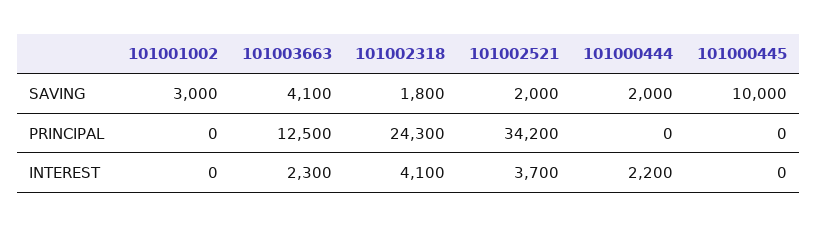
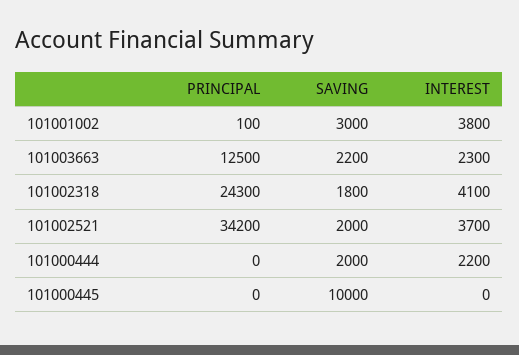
  {
    "101001002": {
      "SAVING": 3000,
-     "PRINCIPAL": 0,
+     "PRINCIPAL": 100,
-     "INTEREST": 0
+     "INTEREST": 3800
    },
    "101003663": {
-     "SAVING": 4100,
+     "SAVING": 2200,
      "PRINCIPAL": 12500,
      "INTEREST": 2300
    },
    "101002318": {
      "SAVING": 1800,
      "PRINCIPAL": 24300,
      "INTEREST": 4100
    },
    "101002521": {
      "SAVING": 2000,
      "PRINCIPAL": 34200,
      "INTEREST": 3700
    },
    "101000444": {
      "SAVING": 2000,
      "PRINCIPAL": 0,
      "INTEREST": 2200
    },
    "101000445": {
      "SAVING": 10000,
      "PRINCIPAL": 0,
      "INTEREST": 0
    }
  }

